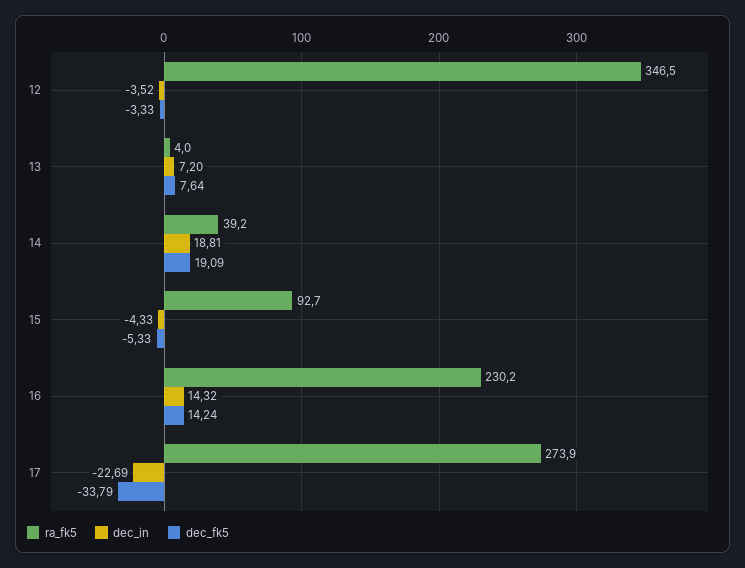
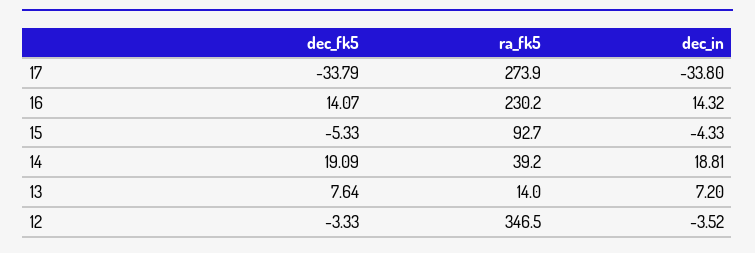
  {
    "ra_fk5": {
      "12": 346.5,
-     "13": 4,
+     "13": 14,
      "14": 39.2,
      "15": 92.7,
      "16": 230.2,
      "17": 273.9
    },
    "dec_in": {
      "12": -3.52,
      "13": 7.2,
      "14": 18.81,
      "15": -4.33,
      "16": 14.32,
-     "17": -22.69
+     "17": -33.8
    },
    "dec_fk5": {
      "12": -3.33,
      "13": 7.64,
      "14": 19.09,
      "15": -5.33,
-     "16": 14.24,
+     "16": 14.07,
      "17": -33.79
    }
  }

